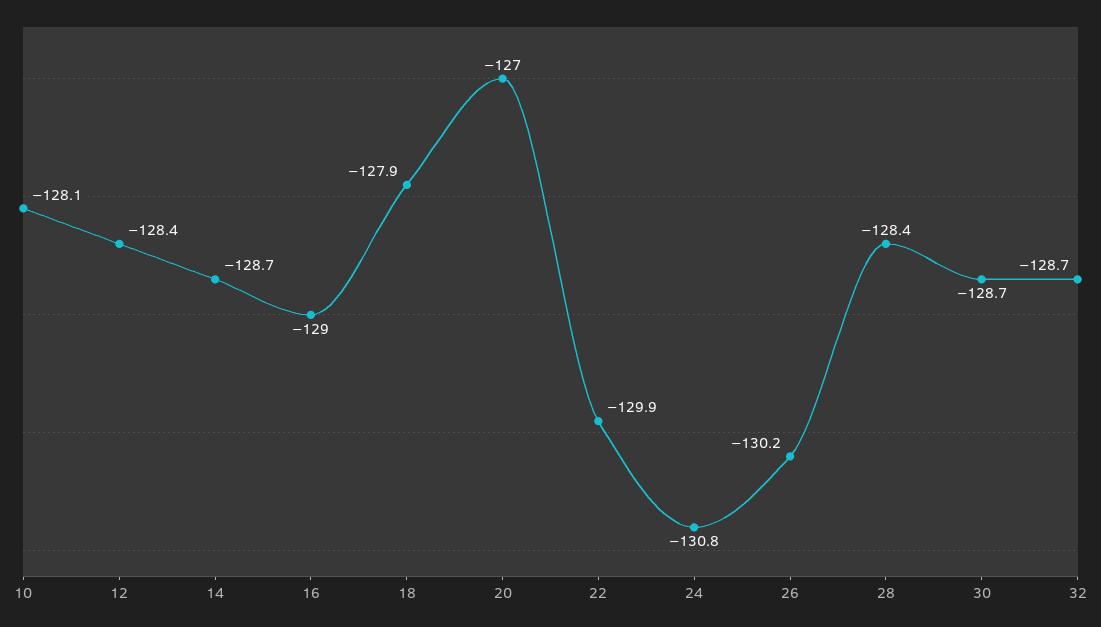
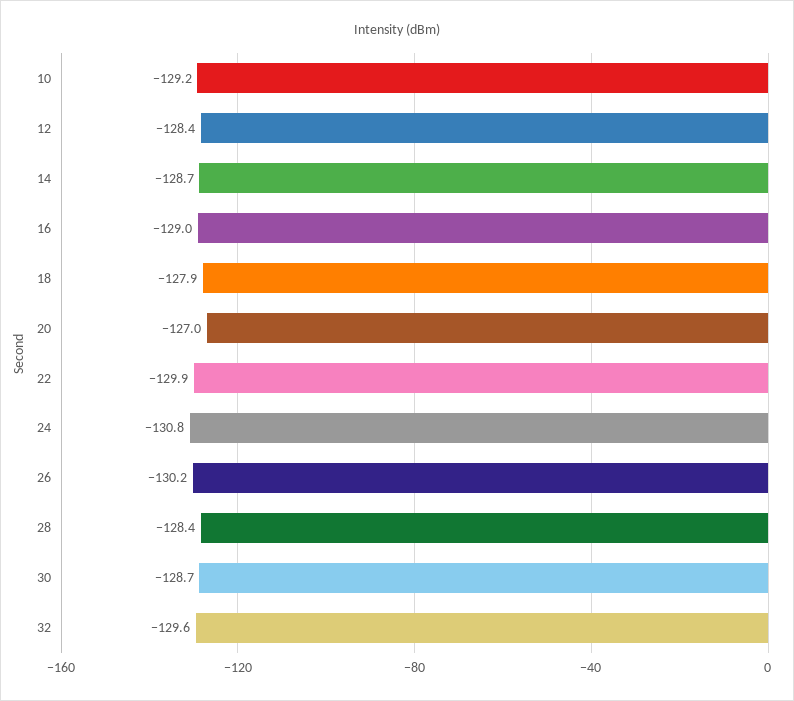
  {
-   "10": -128.1,
+   "10": -129.2,
    "12": -128.4,
    "14": -128.7,
    "16": -129,
    "18": -127.9,
    "20": -127,
    "22": -129.9,
    "24": -130.8,
    "26": -130.2,
    "28": -128.4,
    "30": -128.7,
-   "32": -128.7
+   "32": -129.6
  }

